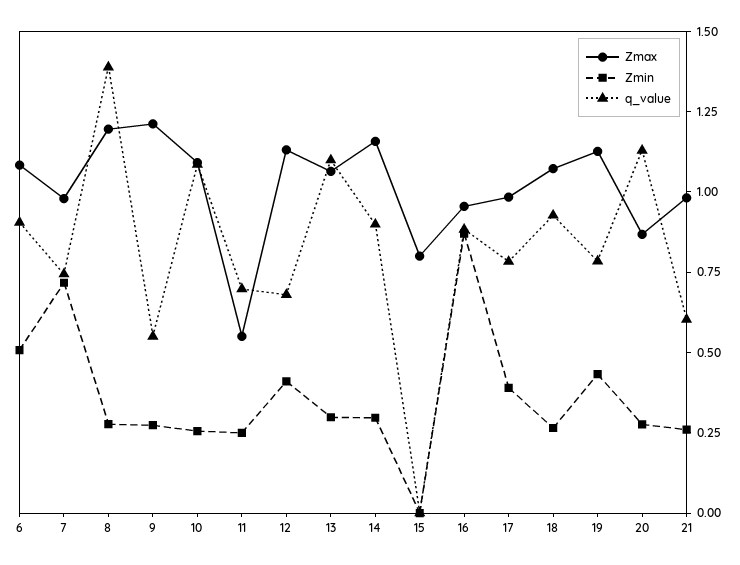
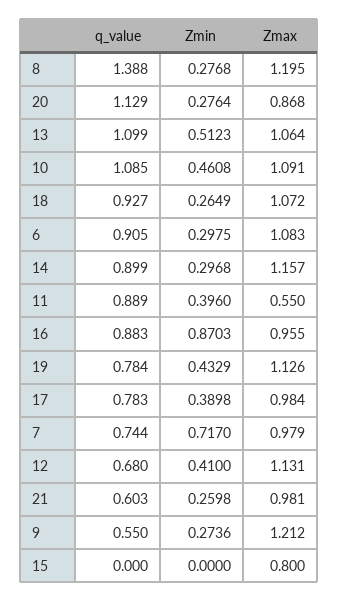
  {
    "Zmax": {
      "6": 1.083,
      "7": 0.979,
      "8": 1.195,
      "9": 1.212,
      "10": 1.091,
      "11": 0.55,
      "12": 1.131,
      "13": 1.064,
      "14": 1.157,
      "15": 0.8,
      "16": 0.955,
      "17": 0.984,
      "18": 1.072,
      "19": 1.126,
      "20": 0.868,
      "21": 0.981
    },
    "Zmin": {
-     "6": 0.5,
+     "6": 0.2975,
      "7": 0.717,
      "8": 0.2768,
      "9": 0.2736,
-     "10": 0.25,
+     "10": 0.4608,
-     "11": 0.25,
+     "11": 0.396,
      "12": 0.41,
-     "13": 0.3,
+     "13": 0.5123,
      "14": 0.2968,
      "15": 0,
      "16": 0.8703,
      "17": 0.3898,
      "18": 0.2649,
      "19": 0.4329,
      "20": 0.2764,
      "21": 0.2598
    },
    "q_value": {
      "6": 0.905,
      "7": 0.744,
      "8": 1.388,
      "9": 0.55,
      "10": 1.085,
-     "11": 0.7,
+     "11": 0.889,
      "12": 0.68,
      "13": 1.099,
      "14": 0.899,
      "15": 0,
      "16": 0.883,
      "17": 0.783,
      "18": 0.927,
      "19": 0.784,
      "20": 1.129,
      "21": 0.603
    }
  }

